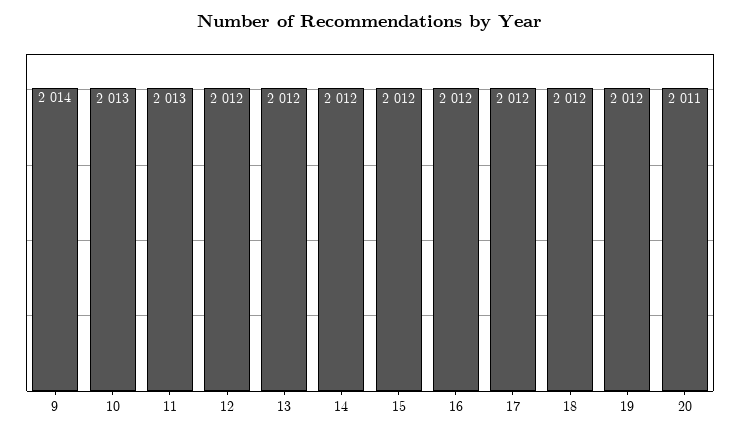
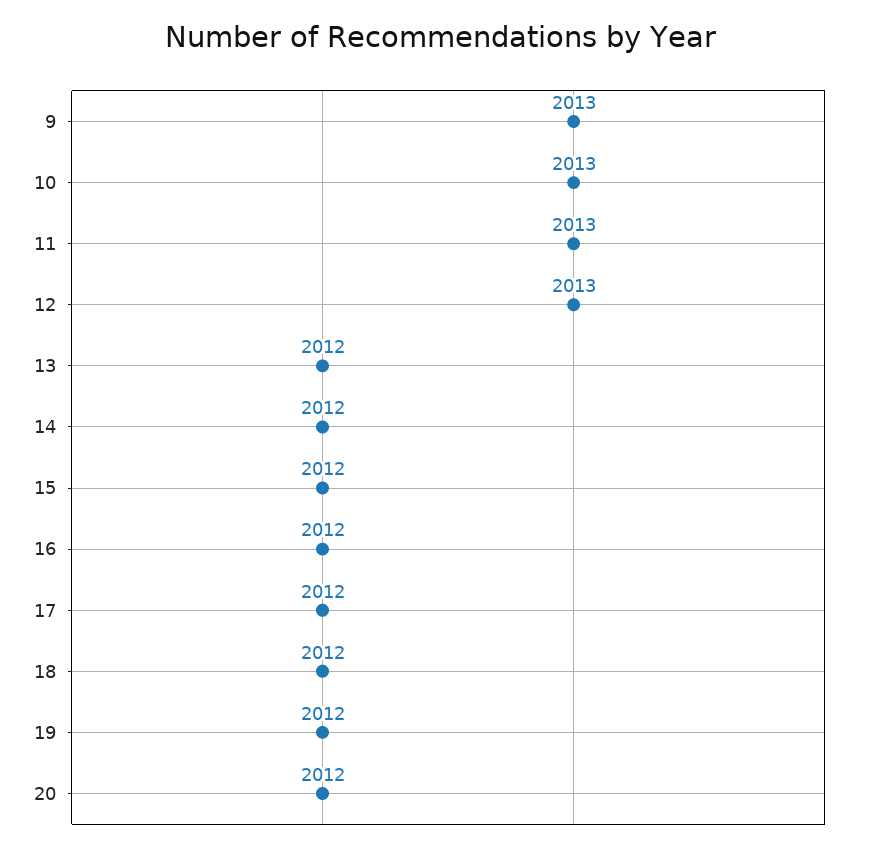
  {
-   "9": 2014,
+   "9": 2013,
    "10": 2013,
    "11": 2013,
-   "12": 2012,
+   "12": 2013,
    "13": 2012,
    "14": 2012,
    "15": 2012,
    "16": 2012,
    "17": 2012,
    "18": 2012,
    "19": 2012,
-   "20": 2011
+   "20": 2012
  }

